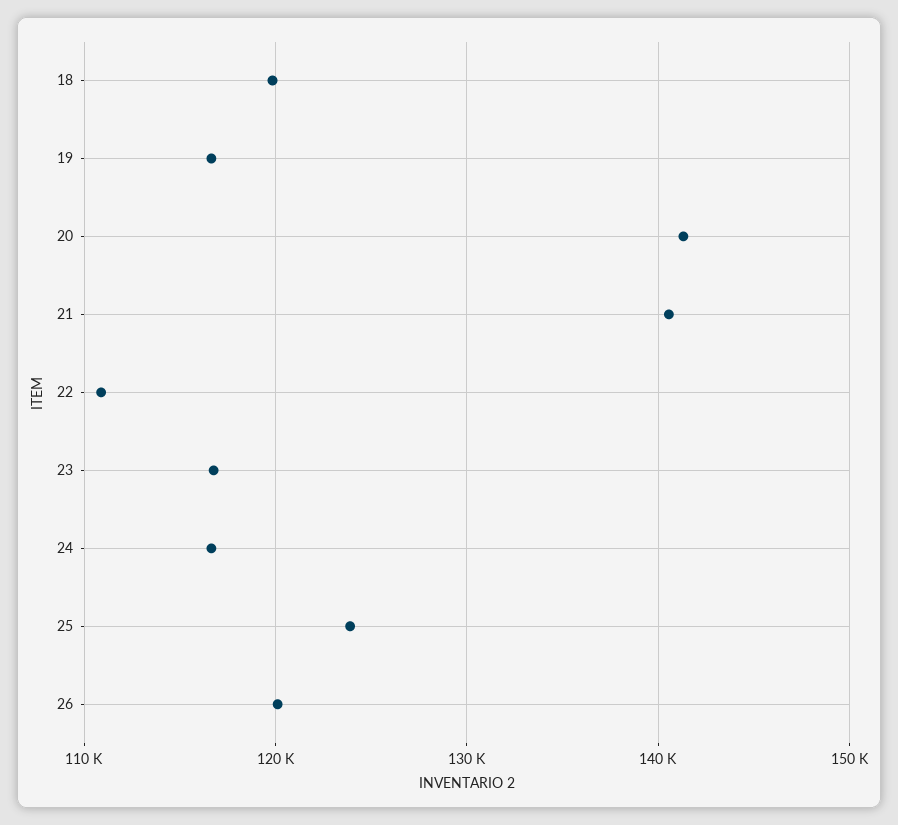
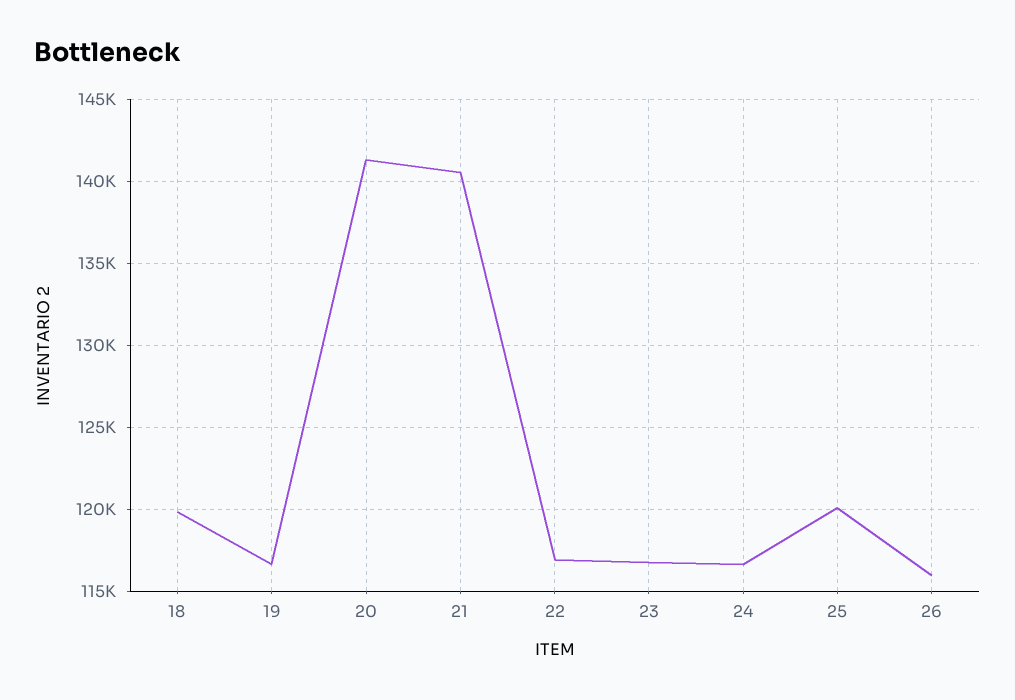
  {
    "18": 120000,
    "19": 116500,
    "20": 141500,
    "21": 140500,
-   "22": 111000,
+   "22": 117000,
    "23": 117000,
    "24": 116500,
-   "25": 124000,
+   "25": 120000,
-   "26": 120000
+   "26": 116000
  }

